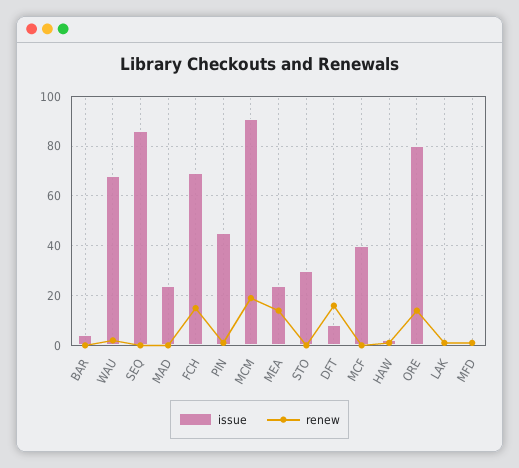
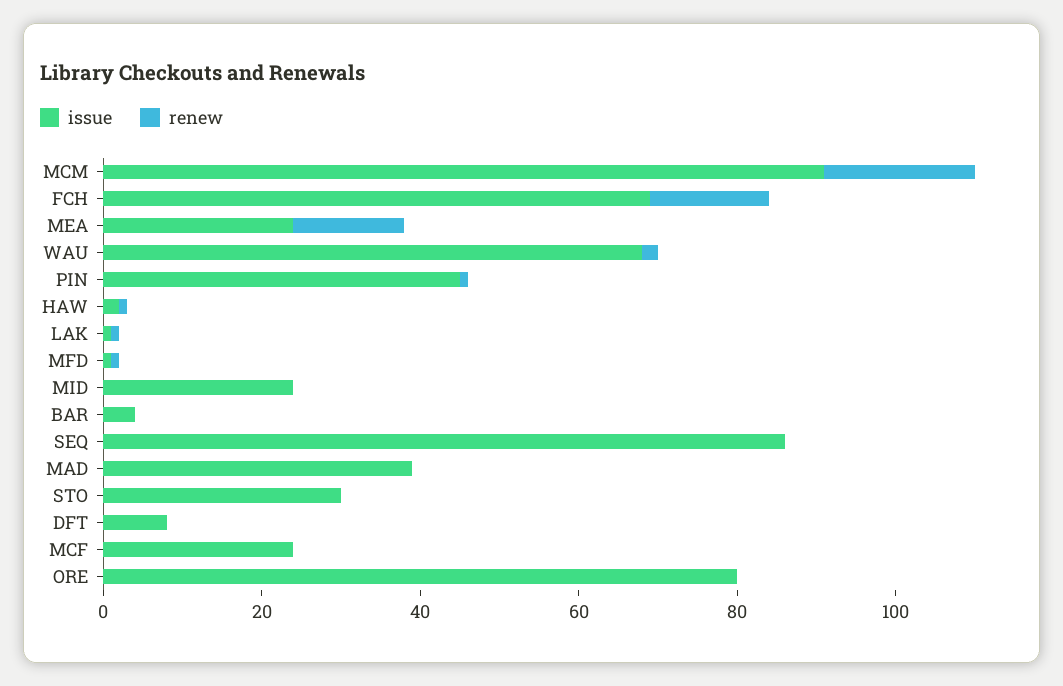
  {
    "issue": {
      "BAR": 5,
      "WAU": 70,
      "SEQ": 85,
-     "MAD": 25,
+     "MAD": 40,
      "FCH": 70,
      "PIN": 45,
      "MCM": 90,
      "MEA": 25,
      "STO": 30,
      "DFT": 10,
-     "MCF": 40,
+     "MCF": 25,
      "HAW": 0,
      "ORE": 80,
      "LAK": 0,
-     "MFD": 0
+     "MFD": 0,
+     "MID": 25
    },
    "renew": {
      "BAR": 0,
      "WAU": 0,
      "SEQ": 0,
      "MAD": 0,
      "FCH": 15,
      "PIN": 0,
      "MCM": 20,
      "MEA": 15,
      "STO": 0,
-     "DFT": 15,
+     "DFT": 0,
      "MCF": 0,
      "HAW": 0,
-     "ORE": 15,
+     "ORE": 0,
      "LAK": 0,
-     "MFD": 0
+     "MFD": 0,
+     "MID": 0
    }
  }

